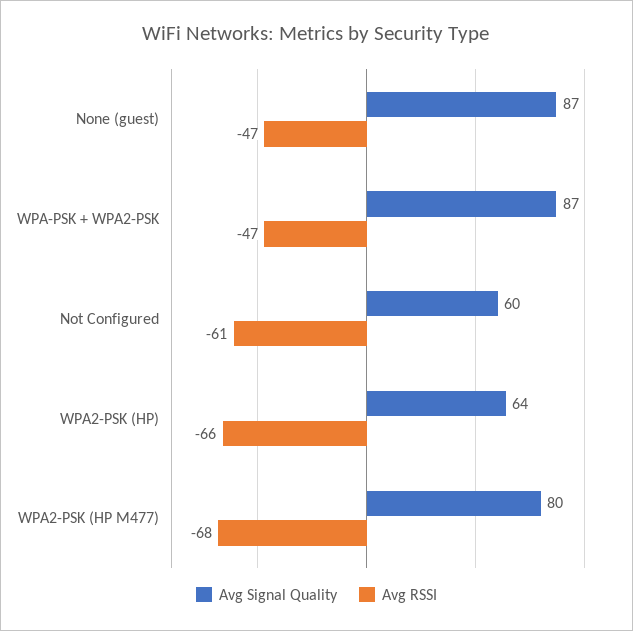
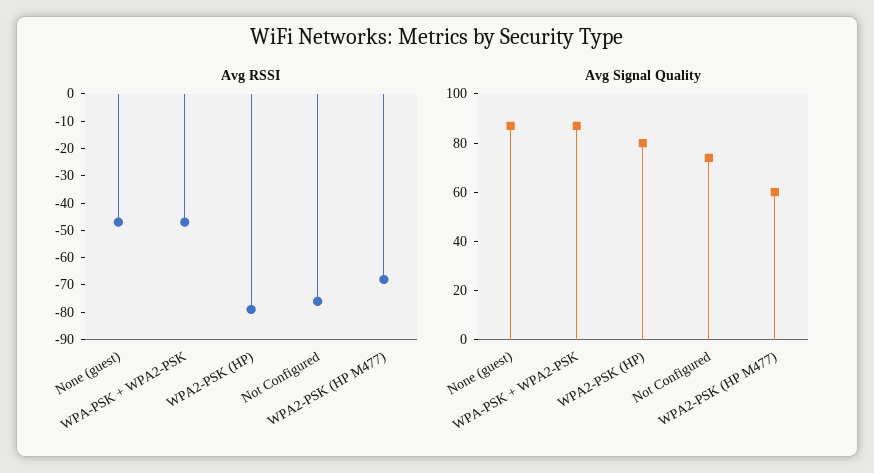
  {
    "Avg Signal Quality": {
      "None (guest)": 87,
      "WPA-PSK + WPA2-PSK": 87,
-     "Not Configured": 60,
+     "Not Configured": 75,
-     "WPA2-PSK (HP)": 64,
+     "WPA2-PSK (HP)": 80,
-     "WPA2-PSK (HP M477)": 80
+     "WPA2-PSK (HP M477)": 60
    },
    "Avg RSSI": {
      "None (guest)": -47,
      "WPA-PSK + WPA2-PSK": -47,
-     "Not Configured": -61,
+     "Not Configured": -75,
-     "WPA2-PSK (HP)": -66,
+     "WPA2-PSK (HP)": -80,
      "WPA2-PSK (HP M477)": -68
    }
  }

